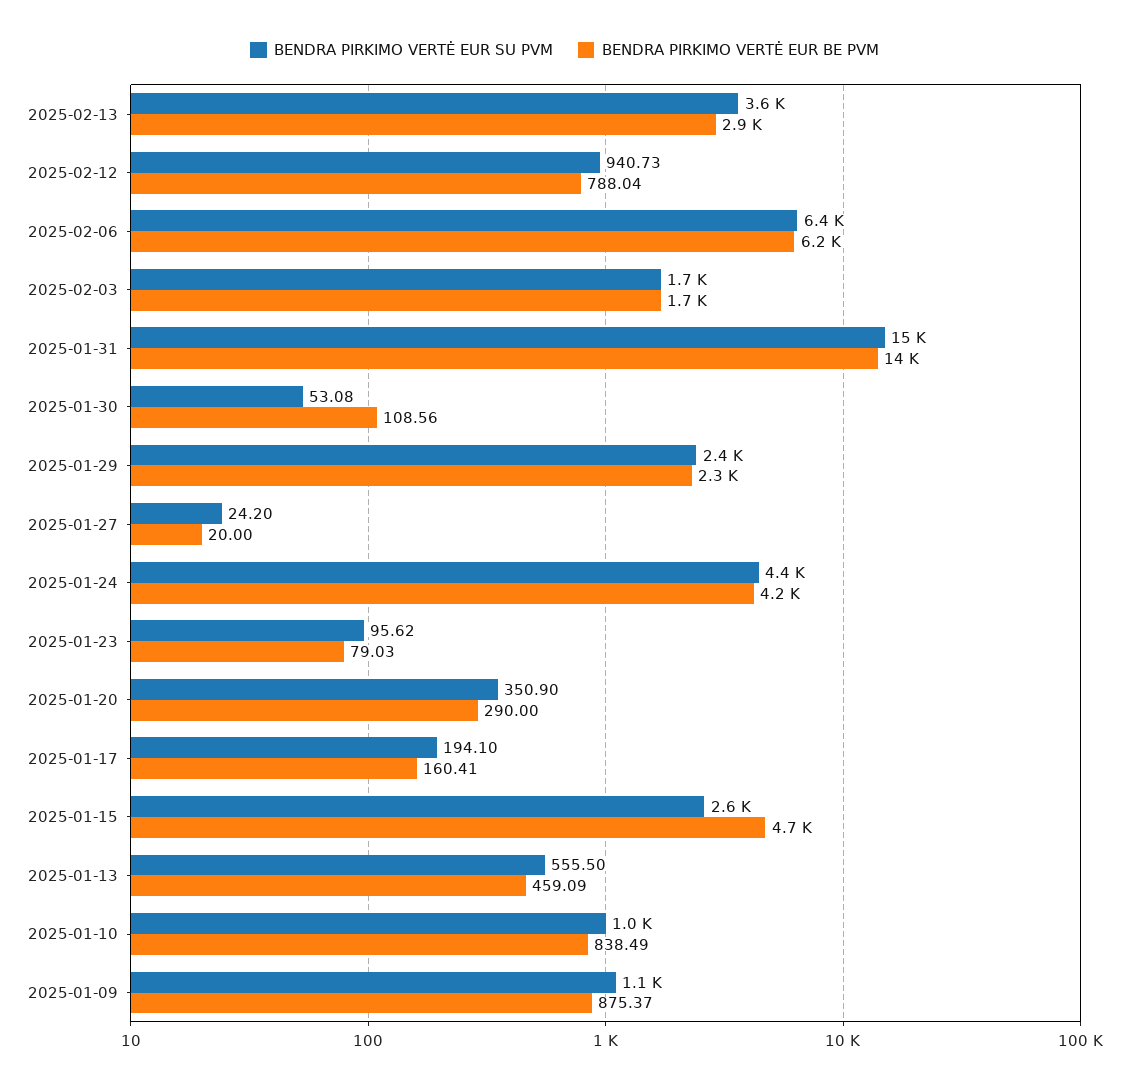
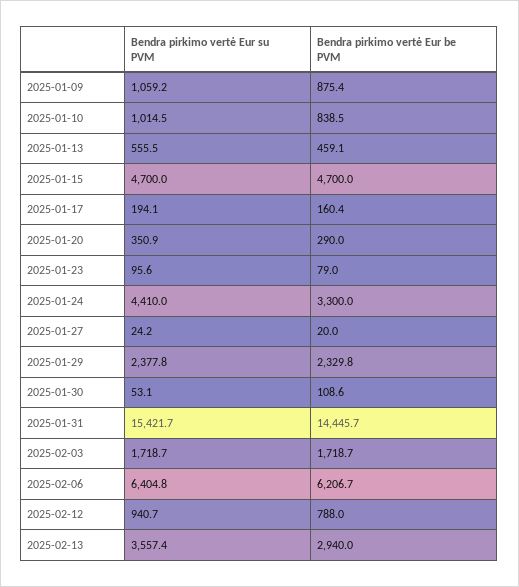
  {
    "BENDRA PIRKIMO VERTĖ EUR SU PVM": {
      "2025-02-13": 3557.4,
      "2025-02-12": 940.73,
      "2025-02-06": 6404.8,
      "2025-02-03": 1718.7,
      "2025-01-31": 15421.7,
      "2025-01-30": 53.08,
      "2025-01-29": 2377.8,
      "2025-01-27": 24.2,
      "2025-01-24": 4410,
      "2025-01-23": 95.62,
      "2025-01-20": 350.9,
      "2025-01-17": 194.1,
-     "2025-01-15": 2600,
+     "2025-01-15": 4700,
      "2025-01-13": 555.5,
      "2025-01-10": 1014.5,
      "2025-01-09": 1059.2
    },
    "BENDRA PIRKIMO VERTĖ EUR BE PVM": {
      "2025-02-13": 2940,
      "2025-02-12": 788.04,
      "2025-02-06": 6206.7,
      "2025-02-03": 1718.7,
      "2025-01-31": 14445.7,
      "2025-01-30": 108.56,
      "2025-01-29": 2329.8,
      "2025-01-27": 20,
-     "2025-01-24": 4200,
+     "2025-01-24": 3300,
      "2025-01-23": 79.03,
      "2025-01-20": 290,
      "2025-01-17": 160.41,
      "2025-01-15": 4700,
      "2025-01-13": 459.09,
      "2025-01-10": 838.49,
      "2025-01-09": 875.37
    }
  }

